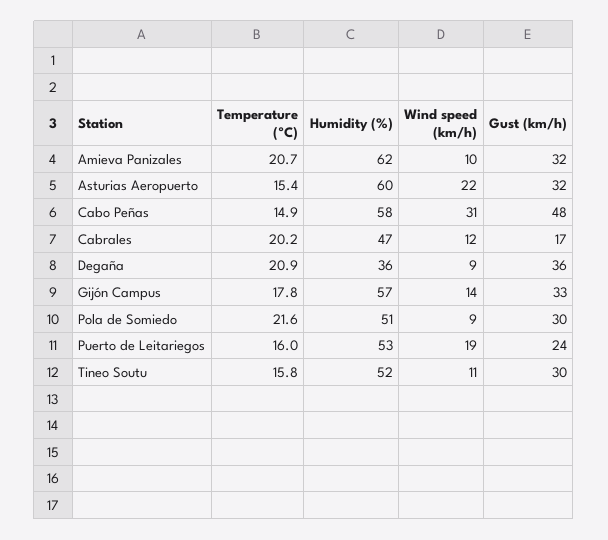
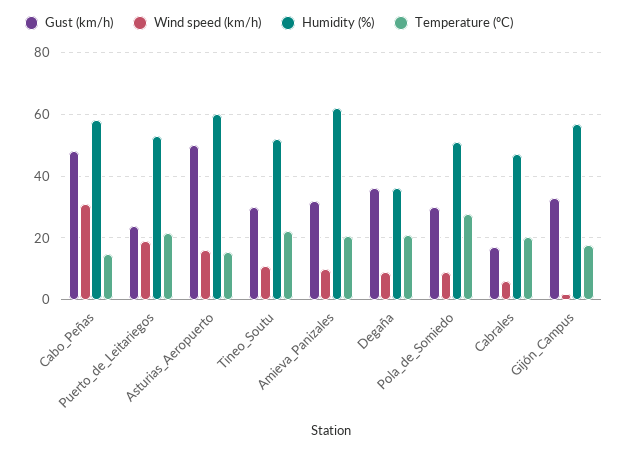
  {
    "Temperature (ºC)": {
      "Amieva Panizales": 20.7,
      "Asturias Aeropuerto": 15.4,
      "Cabo Peñas": 14.9,
      "Cabrales": 20.2,
      "Degaña": 20.9,
      "Gijón Campus": 17.8,
-     "Pola de Somiedo": 21.6,
+     "Pola de Somiedo": 28,
-     "Puerto de Leitariegos": 16,
+     "Puerto de Leitariegos": 22,
-     "Tineo Soutu": 15.8
+     "Tineo Soutu": 22
    },
    "Humidity (%)": {
      "Amieva Panizales": 62,
      "Asturias Aeropuerto": 60,
      "Cabo Peñas": 58,
      "Cabrales": 47,
      "Degaña": 36,
      "Gijón Campus": 57,
      "Pola de Somiedo": 51,
      "Puerto de Leitariegos": 53,
      "Tineo Soutu": 52
    },
    "Wind speed (km/h)": {
      "Amieva Panizales": 10,
-     "Asturias Aeropuerto": 22,
+     "Asturias Aeropuerto": 16,
      "Cabo Peñas": 31,
-     "Cabrales": 12,
+     "Cabrales": 6,
      "Degaña": 9,
-     "Gijón Campus": 14,
+     "Gijón Campus": 2,
      "Pola de Somiedo": 9,
      "Puerto de Leitariegos": 19,
      "Tineo Soutu": 11
    },
    "Gust (km/h)": {
      "Amieva Panizales": 32,
-     "Asturias Aeropuerto": 32,
+     "Asturias Aeropuerto": 50,
      "Cabo Peñas": 48,
      "Cabrales": 17,
      "Degaña": 36,
      "Gijón Campus": 33,
      "Pola de Somiedo": 30,
      "Puerto de Leitariegos": 24,
      "Tineo Soutu": 30
    }
  }

